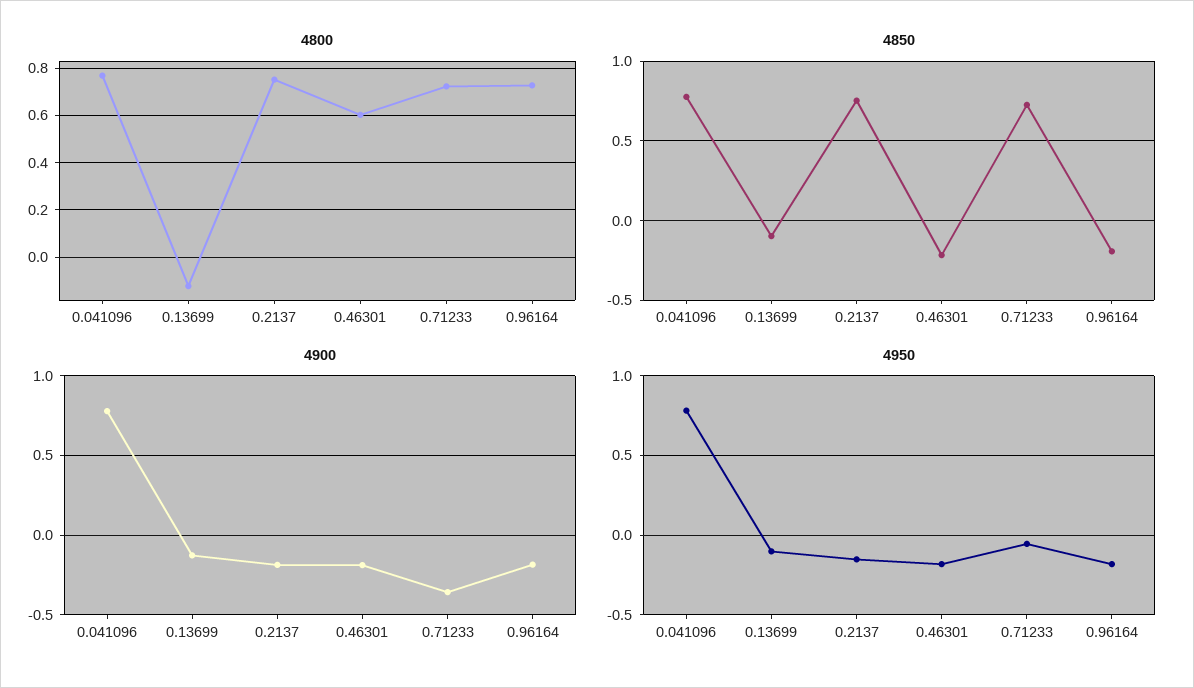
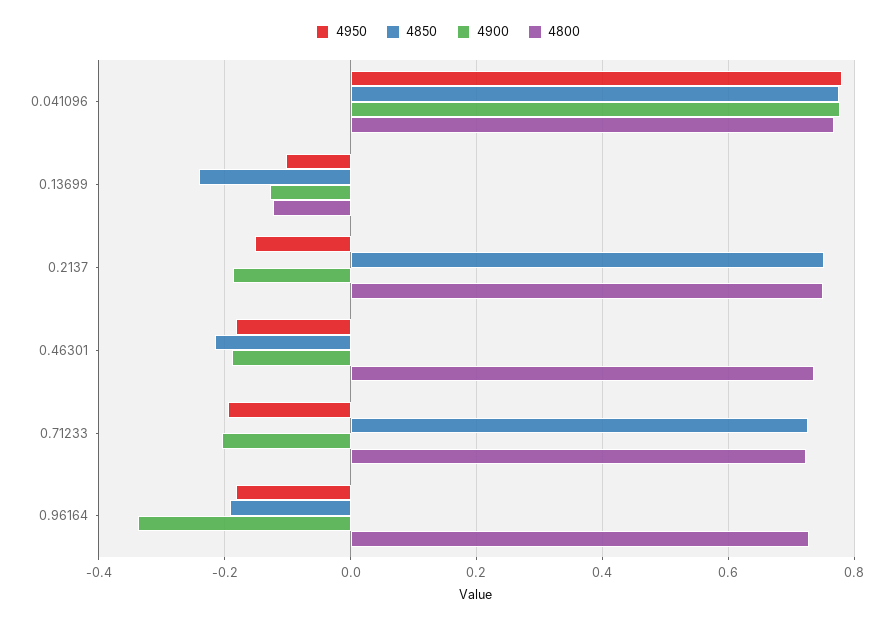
  {
    "4800": {
      "0.041096": 0.76,
      "0.13699": -0.12,
      "0.2137": 0.76,
-     "0.46301": 0.6,
+     "0.46301": 0.74,
      "0.71233": 0.72,
      "0.96164": 0.72
    },
    "4850": {
      "0.041096": 0.78,
-     "0.13699": -0.1,
+     "0.13699": -0.24,
      "0.2137": 0.76,
      "0.46301": -0.22,
      "0.71233": 0.72,
      "0.96164": -0.2
    },
    "4900": {
      "0.041096": 0.78,
      "0.13699": -0.12,
      "0.2137": -0.18,
      "0.46301": -0.18,
-     "0.71233": -0.35,
+     "0.71233": -0.2,
-     "0.96164": -0.2
+     "0.96164": -0.34
    },
    "4950": {
      "0.041096": 0.78,
      "0.13699": -0.1,
      "0.2137": -0.16,
      "0.46301": -0.18,
-     "0.71233": -0.05,
+     "0.71233": -0.2,
      "0.96164": -0.18
    }
  }

